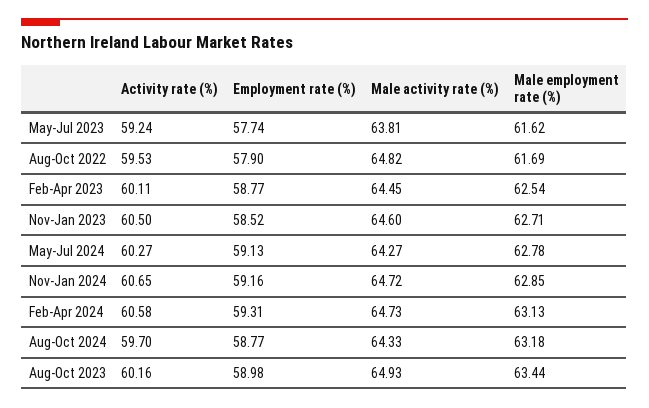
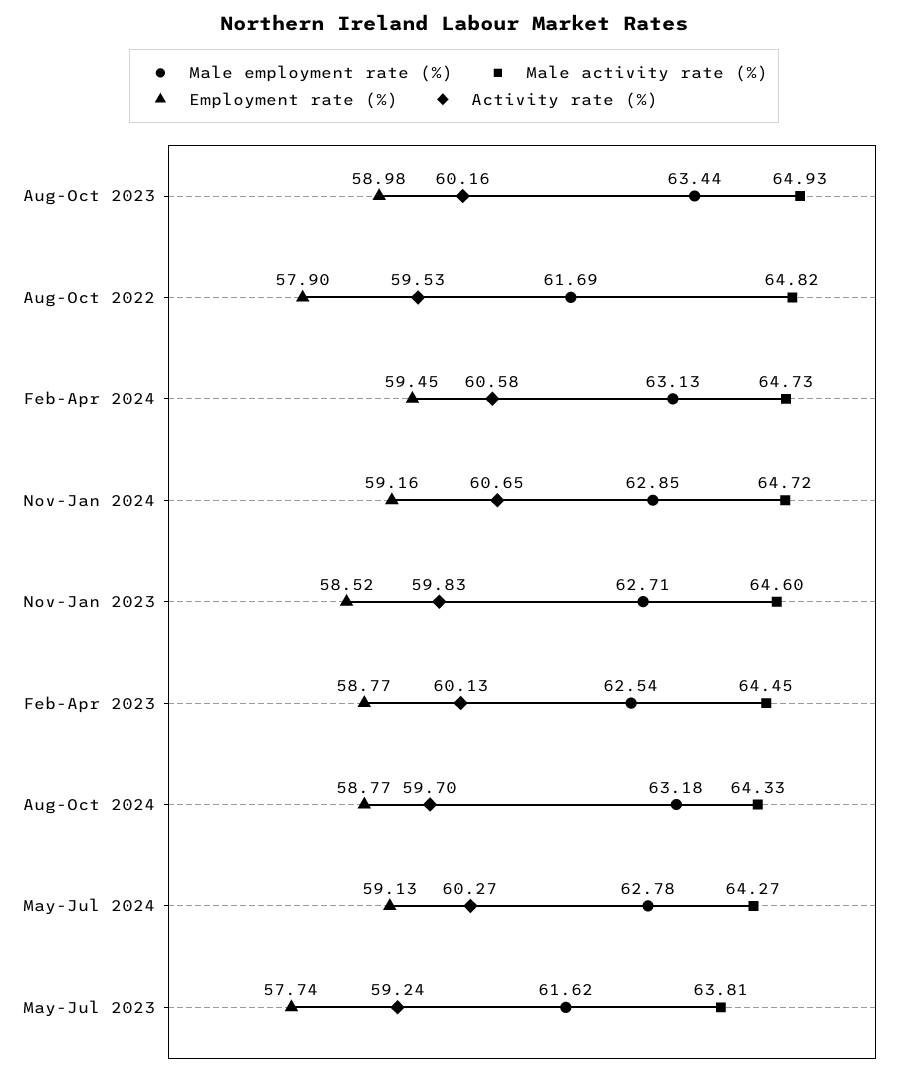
  {
    "Activity rate (%)": {
      "May-Jul 2023": 59.24,
      "Aug-Oct 2022": 59.53,
-     "Feb-Apr 2023": 60.11,
+     "Feb-Apr 2023": 60.13,
-     "Nov-Jan 2023": 60.5,
+     "Nov-Jan 2023": 59.83,
      "May-Jul 2024": 60.27,
      "Nov-Jan 2024": 60.65,
      "Feb-Apr 2024": 60.58,
      "Aug-Oct 2024": 59.7,
      "Aug-Oct 2023": 60.16
    },
    "Employment rate (%)": {
      "May-Jul 2023": 57.74,
      "Aug-Oct 2022": 57.9,
      "Feb-Apr 2023": 58.77,
      "Nov-Jan 2023": 58.52,
      "May-Jul 2024": 59.13,
      "Nov-Jan 2024": 59.16,
-     "Feb-Apr 2024": 59.31,
+     "Feb-Apr 2024": 59.45,
      "Aug-Oct 2024": 58.77,
      "Aug-Oct 2023": 58.98
    },
    "Male activity rate (%)": {
      "May-Jul 2023": 63.81,
      "Aug-Oct 2022": 64.82,
      "Feb-Apr 2023": 64.45,
      "Nov-Jan 2023": 64.6,
      "May-Jul 2024": 64.27,
      "Nov-Jan 2024": 64.72,
      "Feb-Apr 2024": 64.73,
      "Aug-Oct 2024": 64.33,
      "Aug-Oct 2023": 64.93
    },
    "Male employment rate (%)": {
      "May-Jul 2023": 61.62,
      "Aug-Oct 2022": 61.69,
      "Feb-Apr 2023": 62.54,
      "Nov-Jan 2023": 62.71,
      "May-Jul 2024": 62.78,
      "Nov-Jan 2024": 62.85,
      "Feb-Apr 2024": 63.13,
      "Aug-Oct 2024": 63.18,
      "Aug-Oct 2023": 63.44
    }
  }

